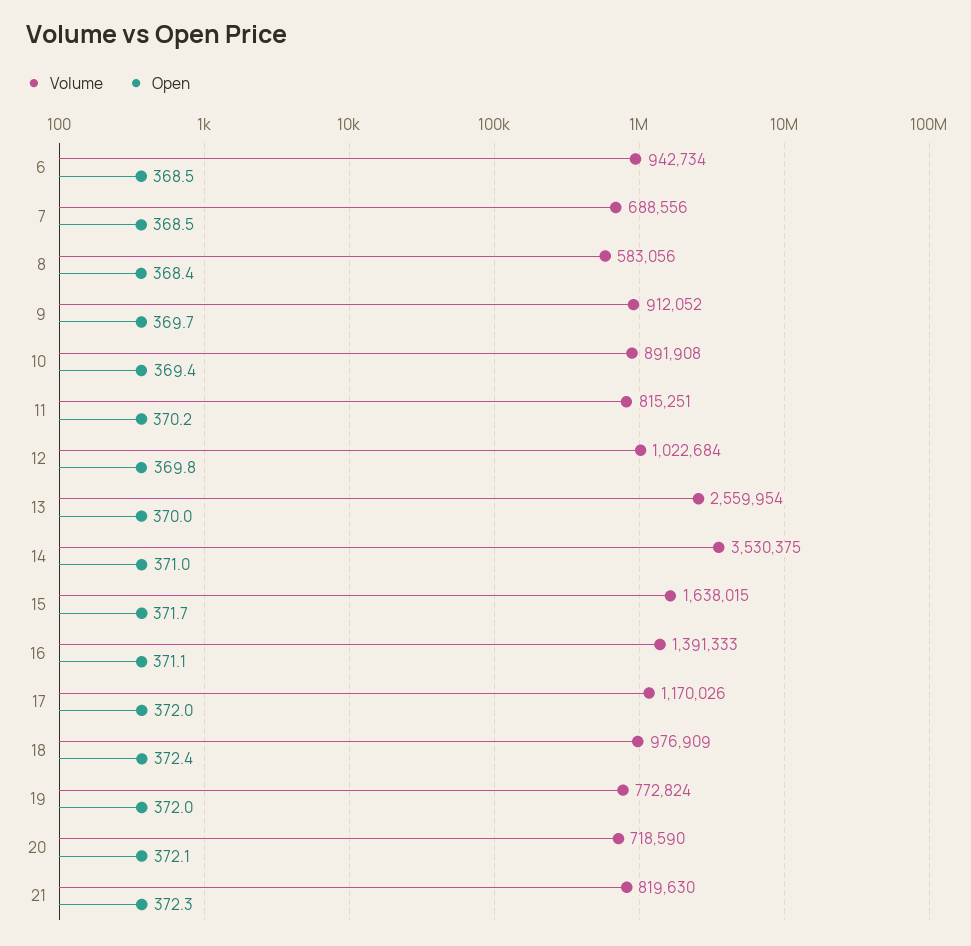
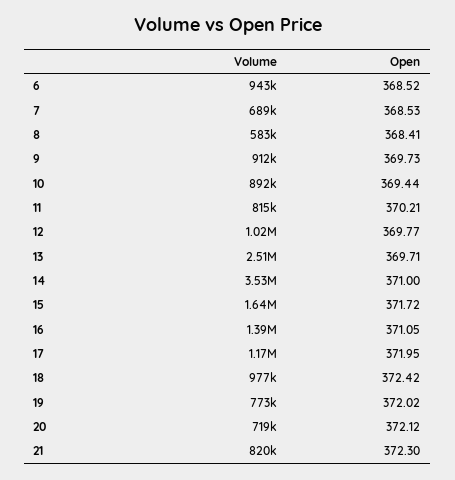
  {
    "Volume": {
      "6": 942734,
      "7": 688556,
      "8": 583056,
      "9": 912052,
      "10": 891908,
      "11": 815251,
      "12": 1022684,
-     "13": 2559954,
+     "13": 2510000,
      "14": 3530375,
      "15": 1638015,
      "16": 1391333,
      "17": 1170026,
      "18": 976909,
      "19": 772824,
      "20": 718590,
      "21": 819630
    },
    "Open": {
      "6": 368.52,
      "7": 368.53,
      "8": 368.41,
      "9": 369.73,
      "10": 369.44,
      "11": 370.21,
      "12": 369.77,
-     "13": 370,
+     "13": 369.71,
      "14": 371,
      "15": 371.72,
      "16": 371.05,
      "17": 371.95,
      "18": 372.42,
      "19": 372.02,
      "20": 372.12,
      "21": 372.3
    }
  }

